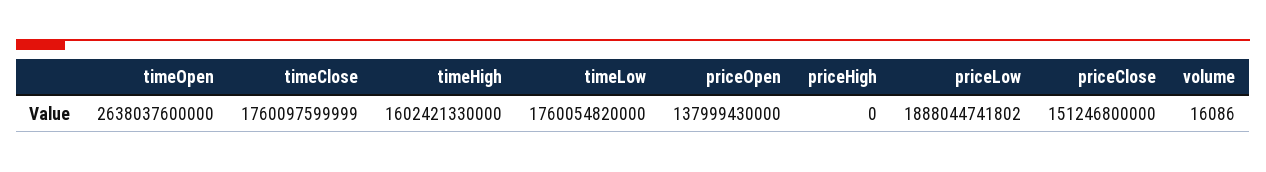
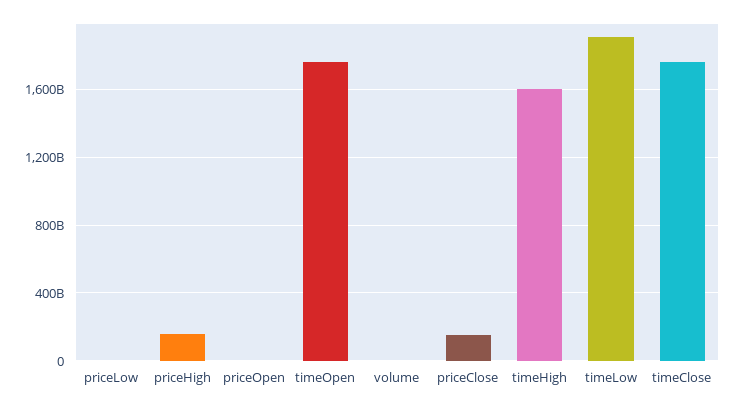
  {
-   "timeOpen": 2638037600000,
+   "timeOpen": 1750000000000,
    "timeClose": 1760097599999,
    "timeHigh": 1602421330000,
-   "timeLow": 1760054820000,
+   "timeLow": 1900000000000,
-   "priceOpen": 137999430000,
+   "priceOpen": 0,
-   "priceHigh": 0,
+   "priceHigh": 150000000000,
-   "priceLow": 1888044741802,
+   "priceLow": 0,
    "priceClose": 151246800000,
    "volume": 16086
  }

